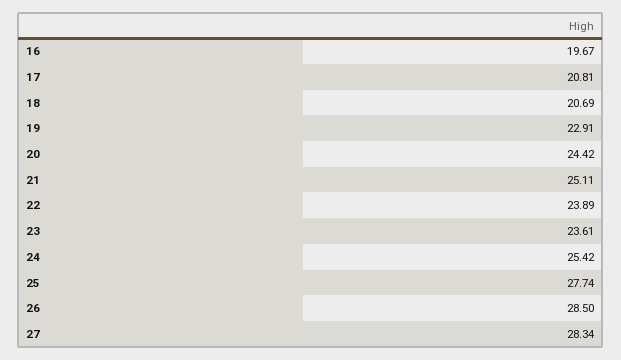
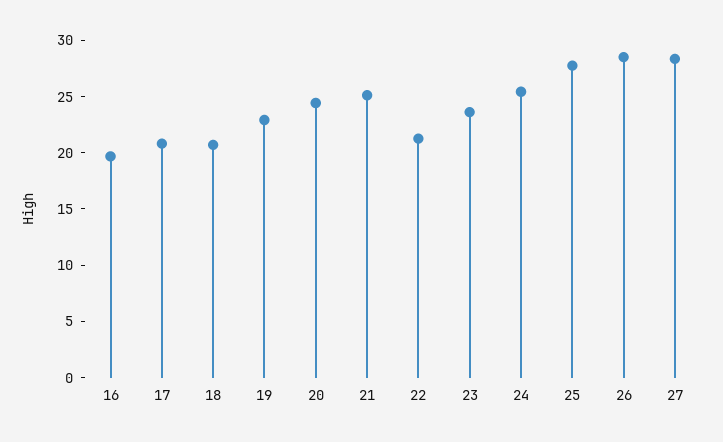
  {
    "16": 19.67,
    "17": 20.81,
    "18": 20.69,
    "19": 22.91,
    "20": 24.42,
    "21": 25.11,
-   "22": 23.89,
+   "22": 21,
    "23": 23.61,
    "24": 25.42,
    "25": 27.74,
    "26": 28.5,
    "27": 28.34
  }

